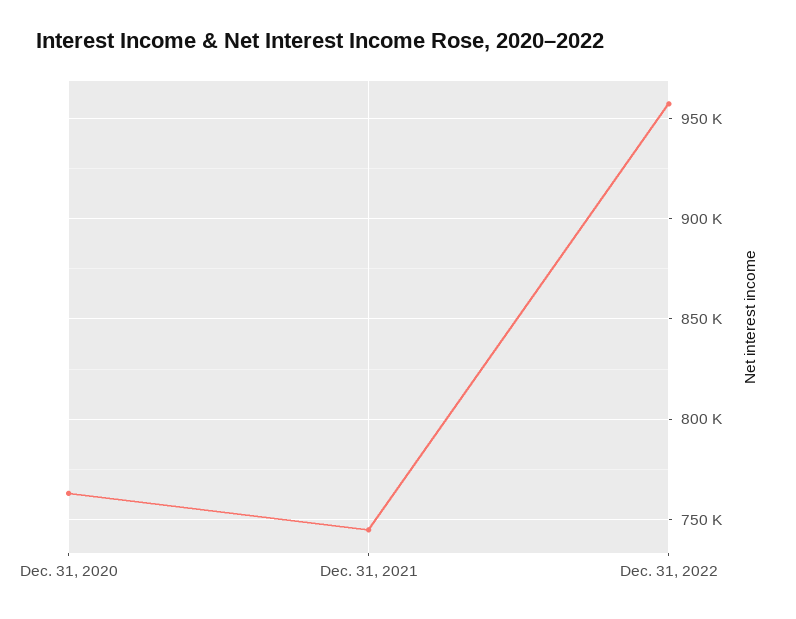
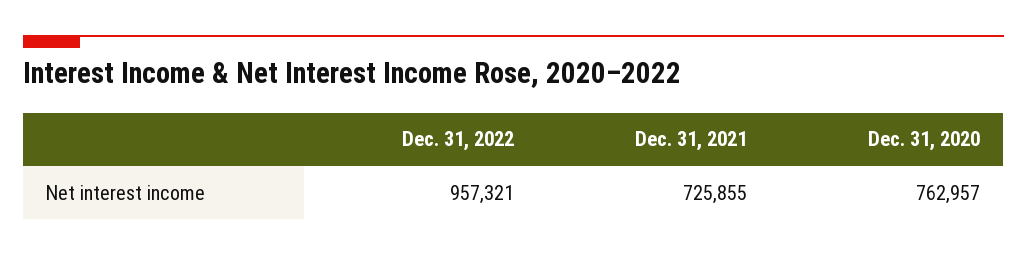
  {
    "Dec. 31, 2020": 762957,
-   "Dec. 31, 2021": 745000,
+   "Dec. 31, 2021": 725855,
    "Dec. 31, 2022": 957321
  }

